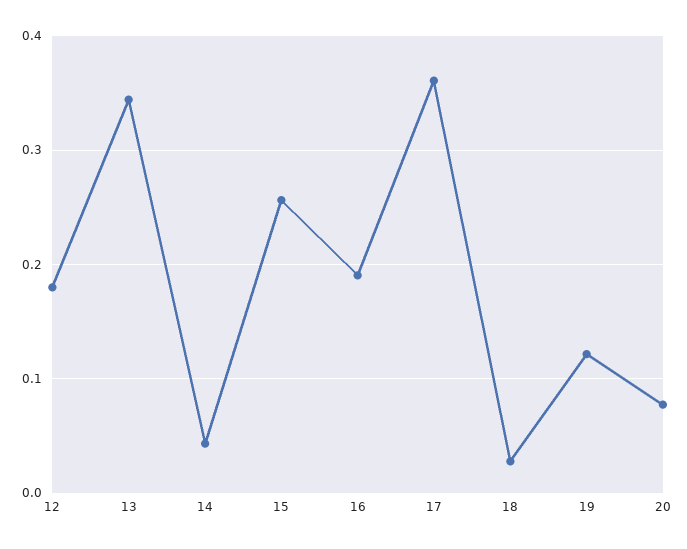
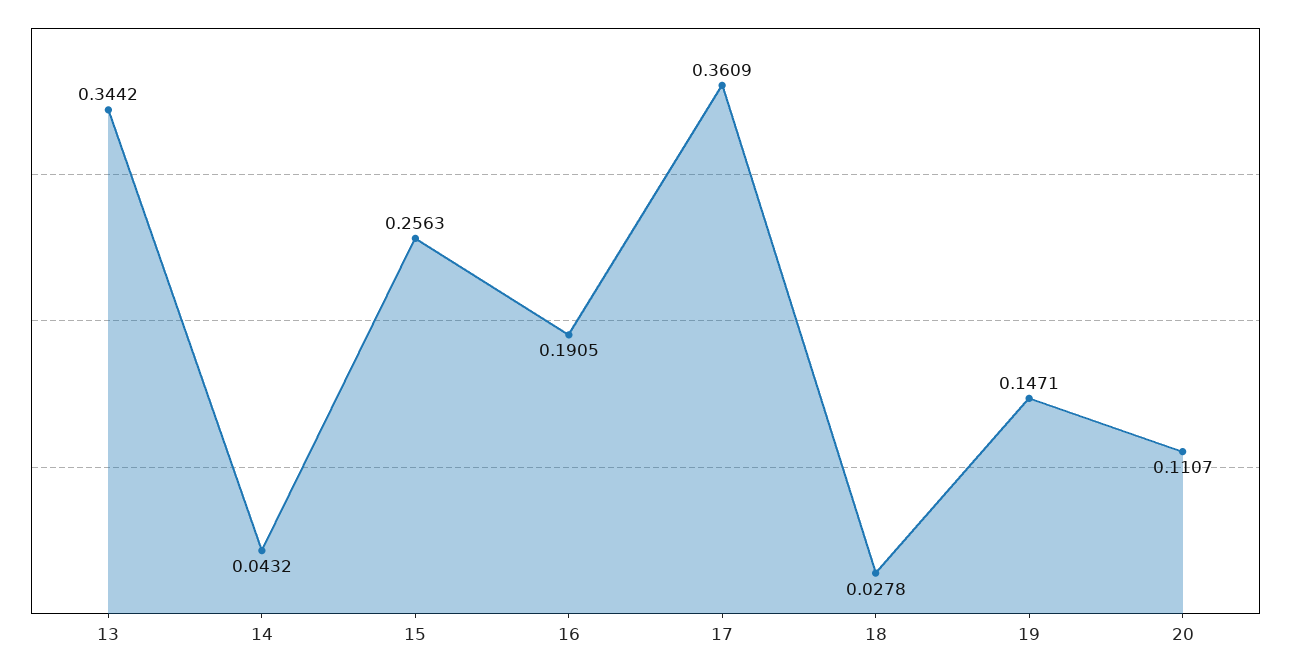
  {
-   "12": 0.18,
    "13": 0.3442,
    "14": 0.0432,
    "15": 0.2563,
    "16": 0.1905,
    "17": 0.3609,
    "18": 0.0278,
-   "19": 0.12,
+   "19": 0.1471,
-   "20": 0.08
+   "20": 0.1107
  }

